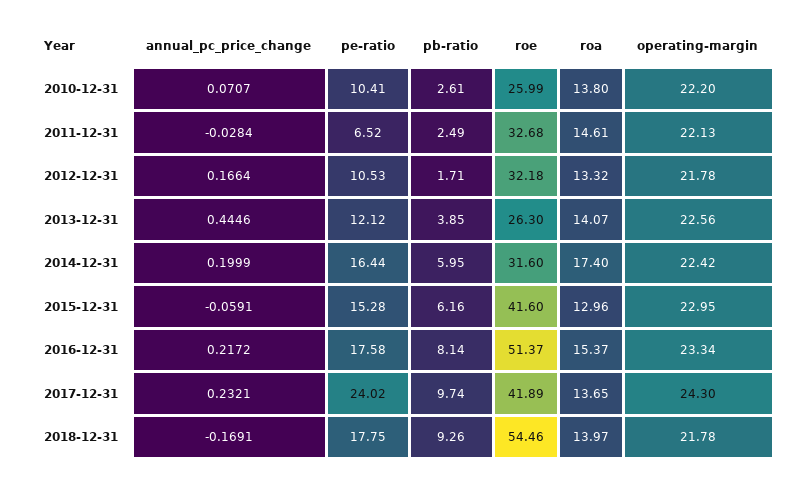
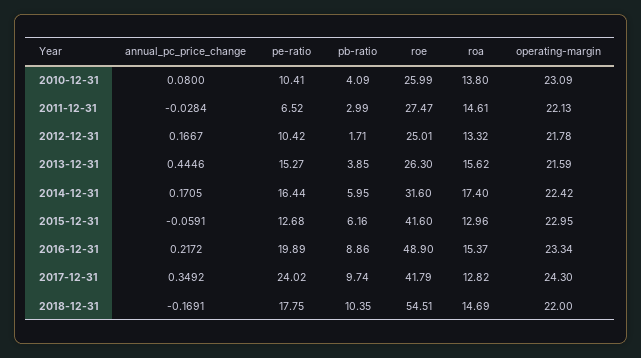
  {
    "annual_pc_price_change": {
-     "2010-12-31": 0.0707,
+     "2010-12-31": 0.08,
      "2011-12-31": -0.0284,
-     "2012-12-31": 0.1664,
+     "2012-12-31": 0.1667,
      "2013-12-31": 0.4446,
-     "2014-12-31": 0.1999,
+     "2014-12-31": 0.1705,
      "2015-12-31": -0.0591,
      "2016-12-31": 0.2172,
-     "2017-12-31": 0.2321,
+     "2017-12-31": 0.3492,
      "2018-12-31": -0.1691
    },
    "pe-ratio": {
      "2010-12-31": 10.41,
      "2011-12-31": 6.52,
-     "2012-12-31": 10.53,
+     "2012-12-31": 10.42,
-     "2013-12-31": 12.12,
+     "2013-12-31": 15.27,
      "2014-12-31": 16.44,
-     "2015-12-31": 15.28,
+     "2015-12-31": 12.68,
-     "2016-12-31": 17.58,
+     "2016-12-31": 19.89,
      "2017-12-31": 24.02,
      "2018-12-31": 17.75
    },
    "pb-ratio": {
-     "2010-12-31": 2.61,
+     "2010-12-31": 4.09,
-     "2011-12-31": 2.49,
+     "2011-12-31": 2.99,
      "2012-12-31": 1.71,
      "2013-12-31": 3.85,
      "2014-12-31": 5.95,
      "2015-12-31": 6.16,
-     "2016-12-31": 8.14,
+     "2016-12-31": 8.86,
      "2017-12-31": 9.74,
-     "2018-12-31": 9.26
+     "2018-12-31": 10.35
    },
    "roe": {
      "2010-12-31": 25.99,
-     "2011-12-31": 32.68,
+     "2011-12-31": 27.47,
-     "2012-12-31": 32.18,
+     "2012-12-31": 25.01,
      "2013-12-31": 26.3,
      "2014-12-31": 31.6,
      "2015-12-31": 41.6,
-     "2016-12-31": 51.37,
+     "2016-12-31": 48.9,
-     "2017-12-31": 41.89,
+     "2017-12-31": 41.79,
-     "2018-12-31": 54.46
+     "2018-12-31": 54.51
    },
    "roa": {
      "2010-12-31": 13.8,
      "2011-12-31": 14.61,
      "2012-12-31": 13.32,
-     "2013-12-31": 14.07,
+     "2013-12-31": 15.62,
      "2014-12-31": 17.4,
      "2015-12-31": 12.96,
      "2016-12-31": 15.37,
-     "2017-12-31": 13.65,
+     "2017-12-31": 12.82,
-     "2018-12-31": 13.97
+     "2018-12-31": 14.69
    },
    "operating-margin": {
-     "2010-12-31": 22.2,
+     "2010-12-31": 23.09,
      "2011-12-31": 22.13,
      "2012-12-31": 21.78,
-     "2013-12-31": 22.56,
+     "2013-12-31": 21.59,
      "2014-12-31": 22.42,
      "2015-12-31": 22.95,
      "2016-12-31": 23.34,
      "2017-12-31": 24.3,
-     "2018-12-31": 21.78
+     "2018-12-31": 22
    }
  }

